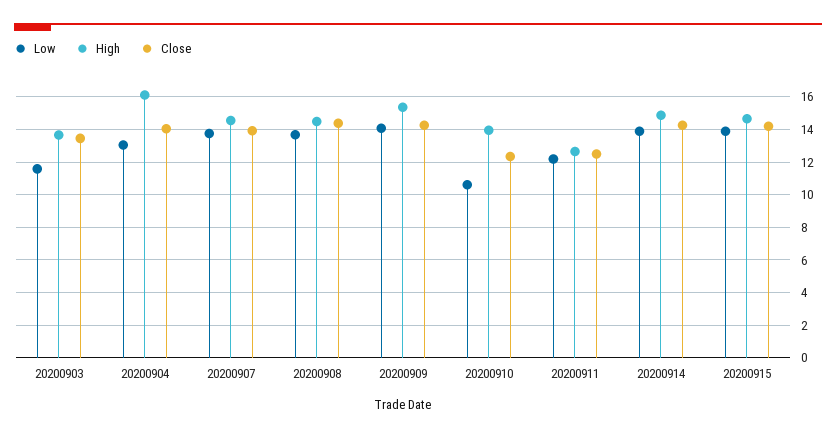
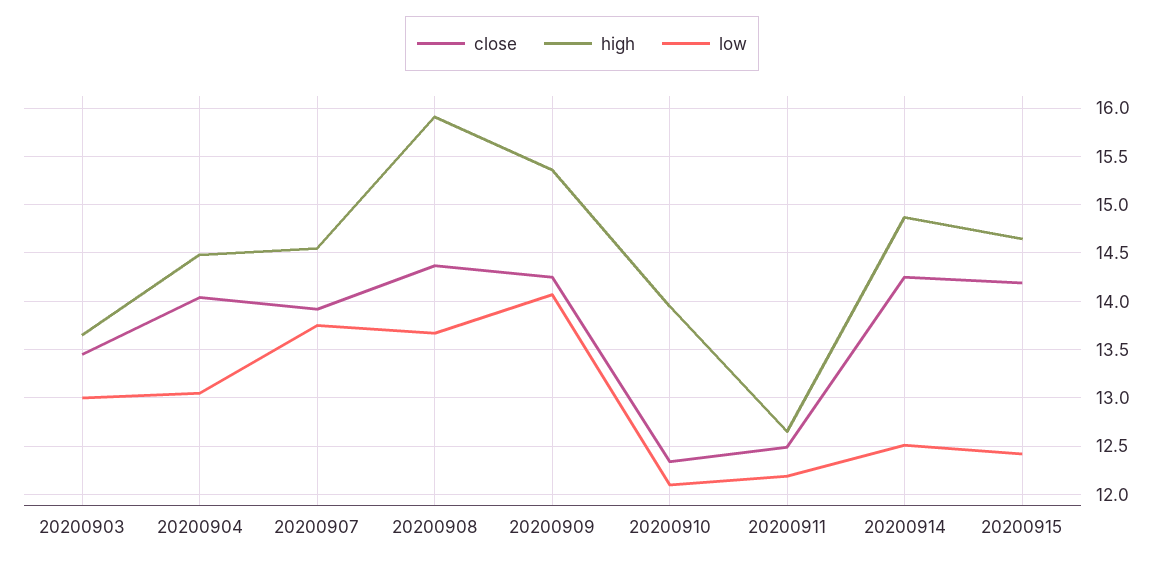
  {
    "Low": {
-     "20200903": 11.5,
+     "20200903": 13,
      "20200904": 13.1,
      "20200907": 13.8,
      "20200908": 13.7,
      "20200909": 14.1,
-     "20200910": 10.5,
+     "20200910": 12.1,
      "20200911": 12.2,
-     "20200914": 14,
+     "20200914": 12.5,
-     "20200915": 14
+     "20200915": 12.4
    },
    "High": {
      "20200903": 13.7,
-     "20200904": 16,
+     "20200904": 14.5,
      "20200907": 14.6,
-     "20200908": 14.5,
+     "20200908": 15.9,
      "20200909": 15.4,
      "20200910": 14,
      "20200911": 12.7,
      "20200914": 14.9,
      "20200915": 14.7
    },
    "Close": {
      "20200903": 13.5,
      "20200904": 14,
      "20200907": 13.9,
      "20200908": 14.4,
      "20200909": 14.3,
      "20200910": 12.3,
      "20200911": 12.5,
      "20200914": 14.3,
      "20200915": 14.2
    }
  }

